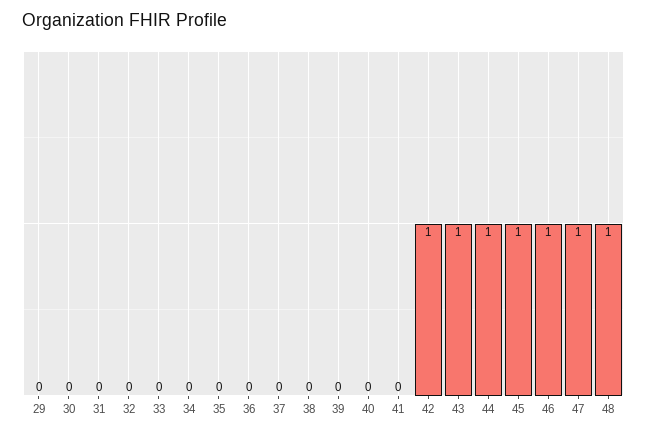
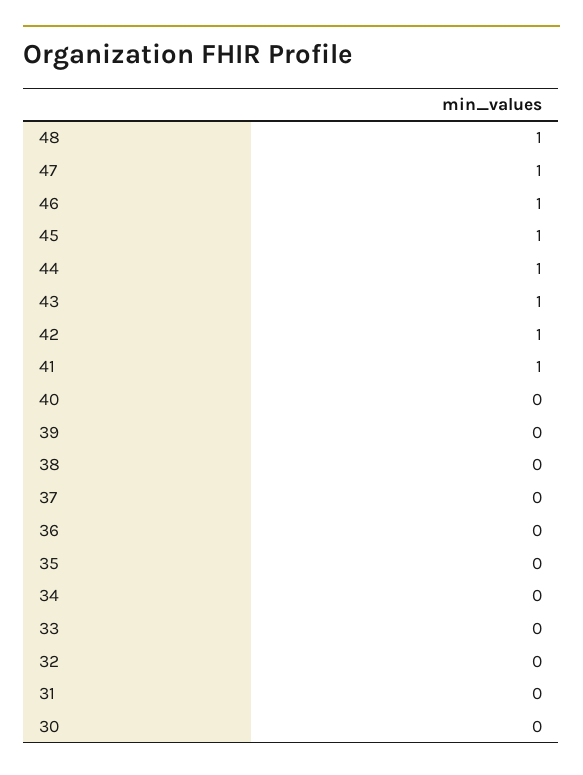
  {
-   "29": 0,
    "30": 0,
    "31": 0,
    "32": 0,
    "33": 0,
    "34": 0,
    "35": 0,
    "36": 0,
    "37": 0,
    "38": 0,
    "39": 0,
    "40": 0,
-   "41": 0,
+   "41": 1,
    "42": 1,
    "43": 1,
    "44": 1,
    "45": 1,
    "46": 1,
    "47": 1,
    "48": 1
  }

